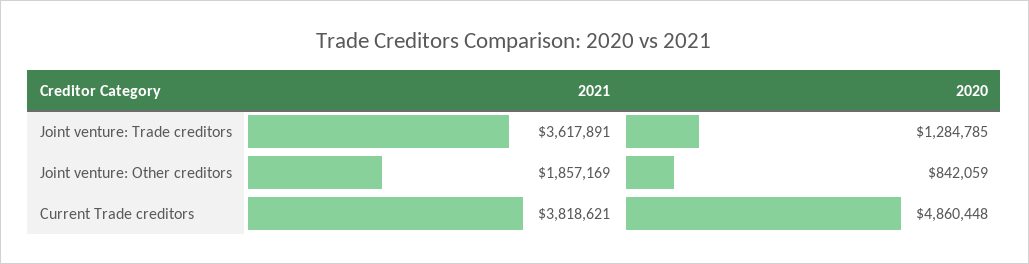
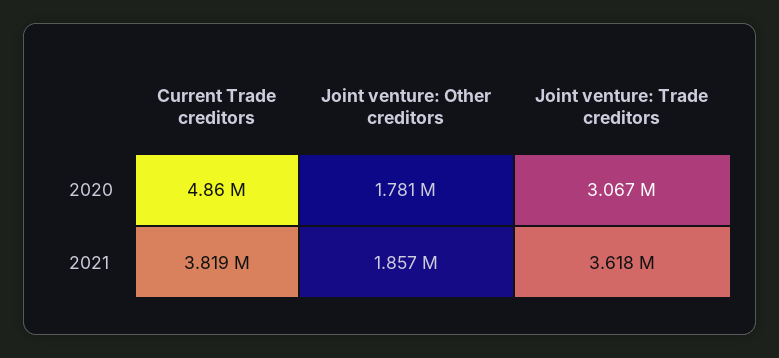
  {
    "2021": {
      "Joint venture: Trade creditors": 3617891,
      "Joint venture: Other creditors": 1857169,
      "Current Trade creditors": 3818621
    },
    "2020": {
-     "Joint venture: Trade creditors": 1284785,
+     "Joint venture: Trade creditors": 3067000,
-     "Joint venture: Other creditors": 842059,
+     "Joint venture: Other creditors": 1781000,
      "Current Trade creditors": 4860448
    }
  }

